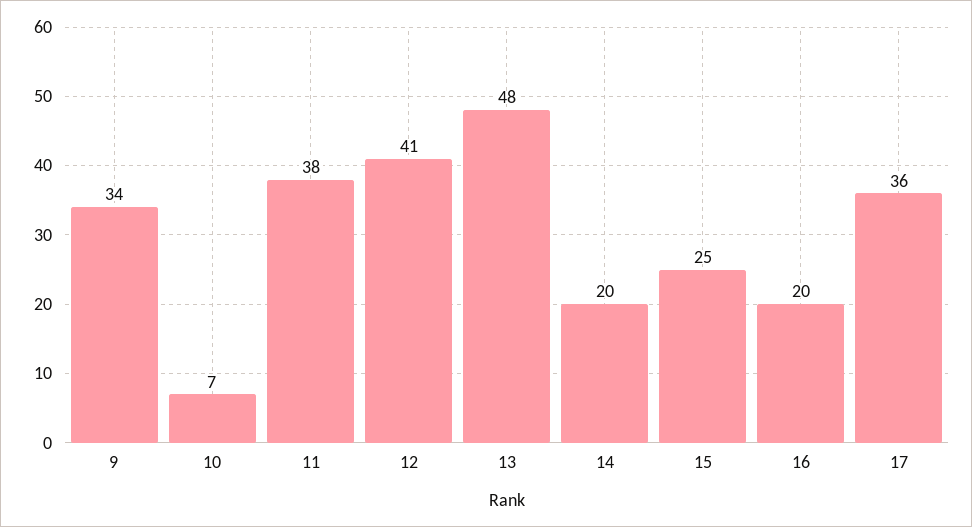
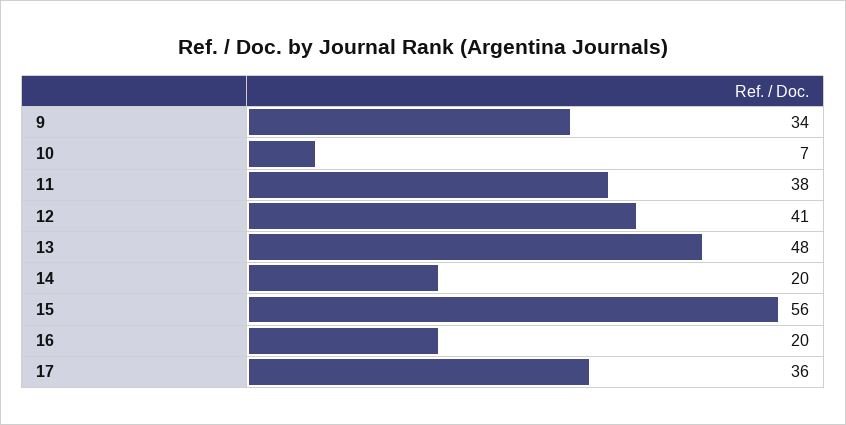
  {
    "9": 34,
    "10": 7,
    "11": 38,
    "12": 41,
    "13": 48,
    "14": 20,
-   "15": 25,
+   "15": 56,
    "16": 20,
    "17": 36
  }

